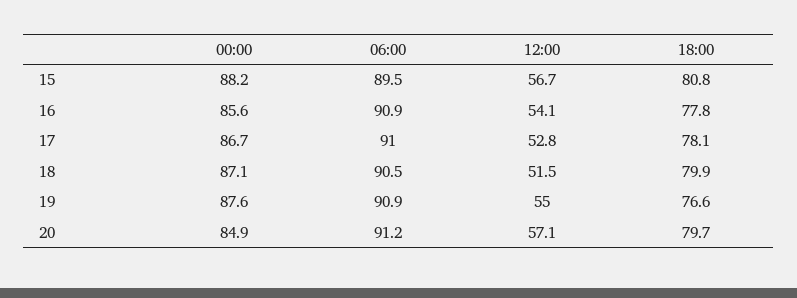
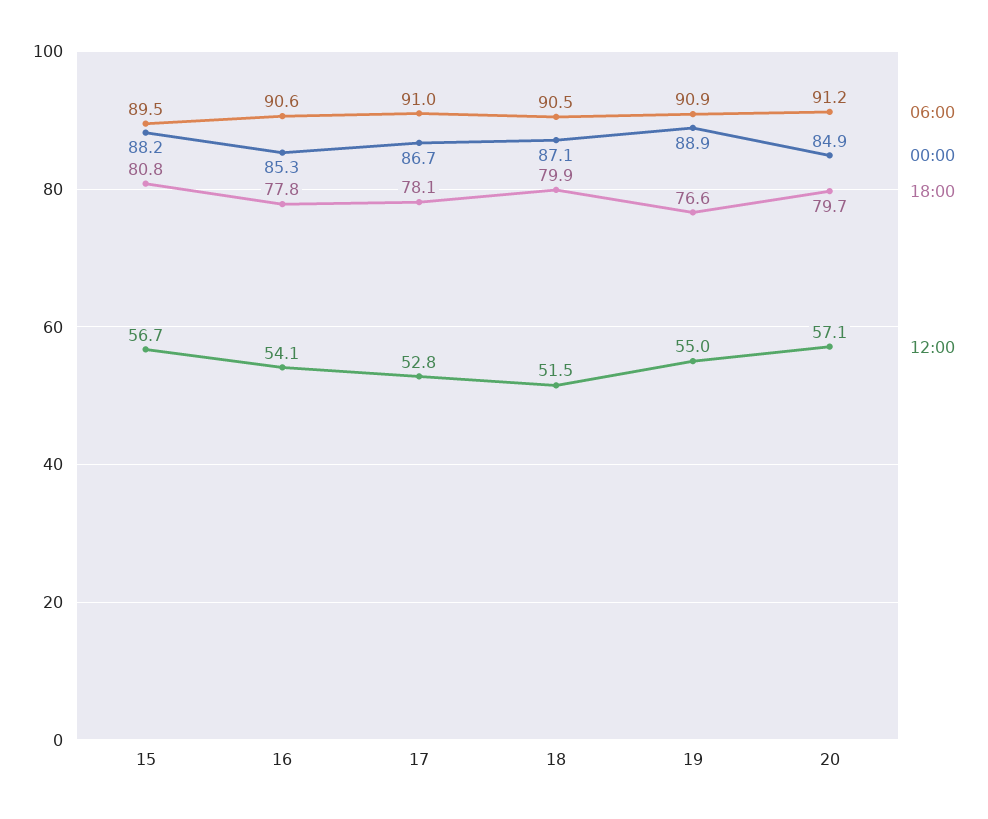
  {
    "00:00": {
      "15": 88.2,
-     "16": 85.6,
+     "16": 85.3,
      "17": 86.7,
      "18": 87.1,
-     "19": 87.6,
+     "19": 88.9,
      "20": 84.9
    },
    "06:00": {
      "15": 89.5,
-     "16": 90.9,
+     "16": 90.6,
      "17": 91,
      "18": 90.5,
      "19": 90.9,
      "20": 91.2
    },
    "12:00": {
      "15": 56.7,
      "16": 54.1,
      "17": 52.8,
      "18": 51.5,
      "19": 55,
      "20": 57.1
    },
    "18:00": {
      "15": 80.8,
      "16": 77.8,
      "17": 78.1,
      "18": 79.9,
      "19": 76.6,
      "20": 79.7
    }
  }

